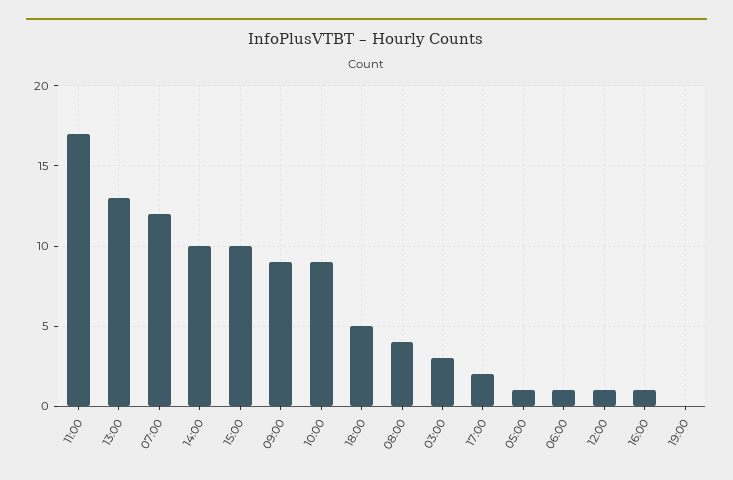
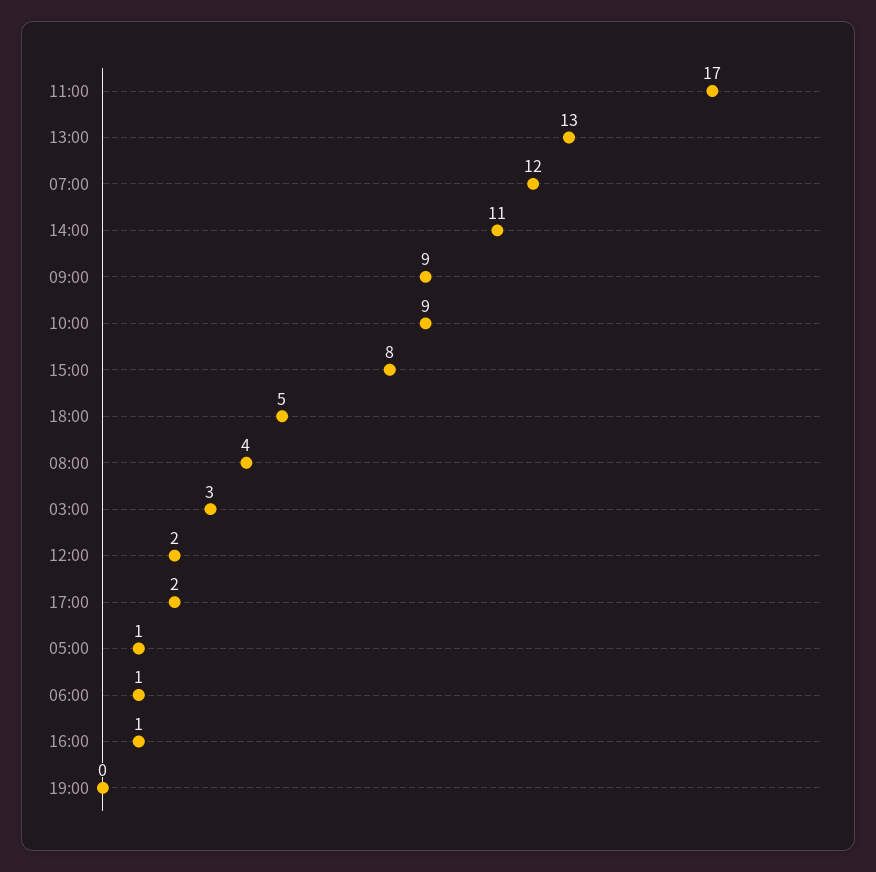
  {
    "11:00": 17,
    "13:00": 13,
    "07:00": 12,
-   "14:00": 10,
+   "14:00": 11,
-   "15:00": 10,
+   "15:00": 8,
    "09:00": 9,
    "10:00": 9,
    "18:00": 5,
    "08:00": 4,
    "03:00": 3,
    "17:00": 2,
    "05:00": 1,
    "06:00": 1,
-   "12:00": 1,
+   "12:00": 2,
    "16:00": 1,
    "19:00": 0
  }

